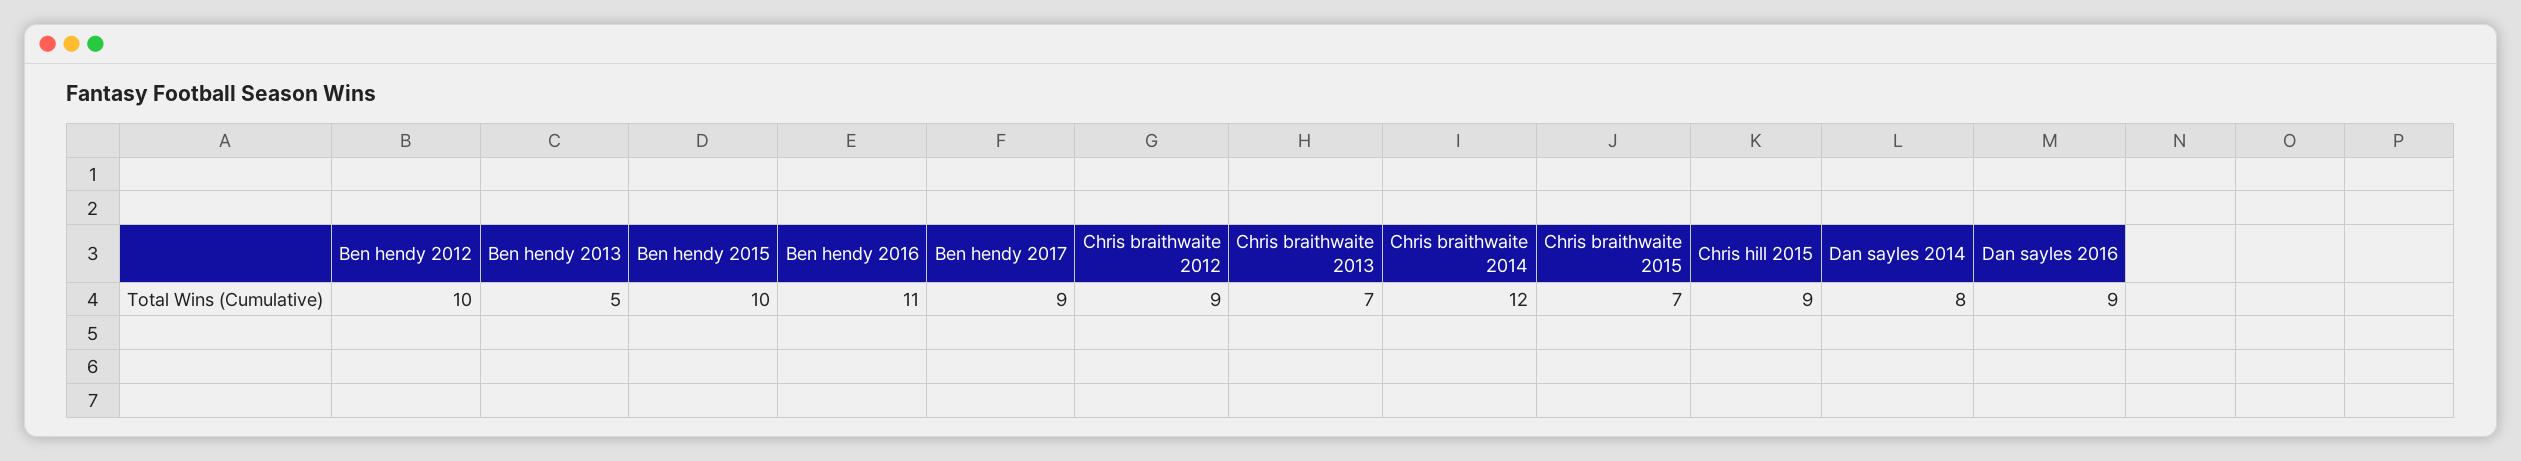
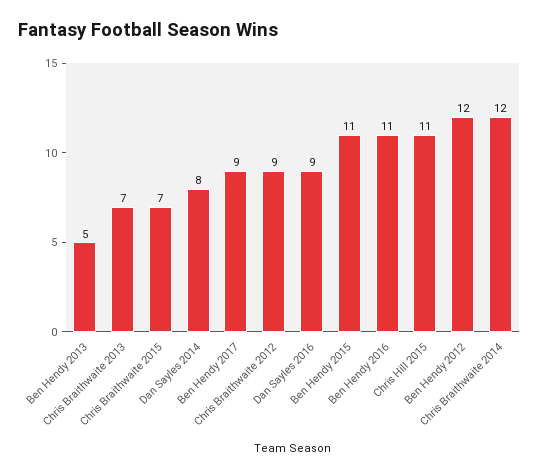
  {
-   "Ben hendy 2012": 10,
+   "Ben hendy 2012": 12,
    "Ben hendy 2013": 5,
-   "Ben hendy 2015": 10,
+   "Ben hendy 2015": 11,
    "Ben hendy 2016": 11,
    "Ben hendy 2017": 9,
    "Chris braithwaite 2012": 9,
    "Chris braithwaite 2013": 7,
    "Chris braithwaite 2014": 12,
    "Chris braithwaite 2015": 7,
-   "Chris hill 2015": 9,
+   "Chris hill 2015": 11,
    "Dan sayles 2014": 8,
    "Dan sayles 2016": 9
  }

